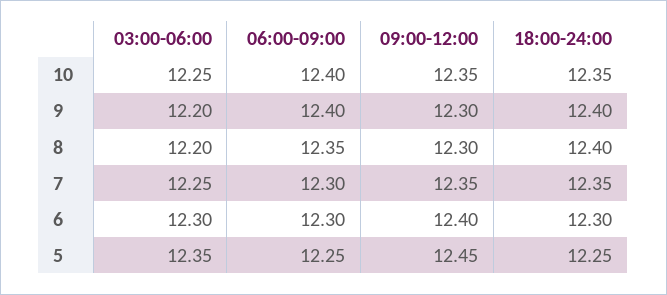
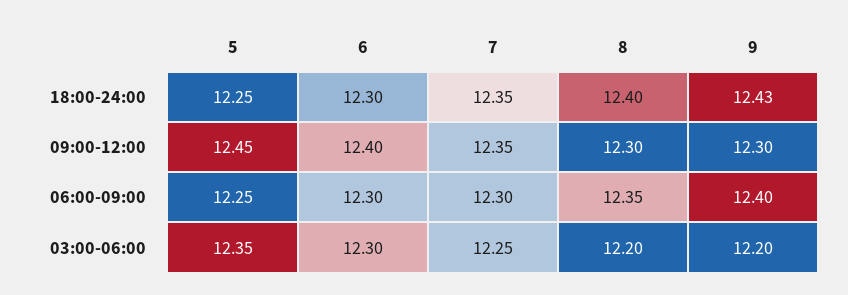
  {
    "03:00-06:00": {
-     "10": 12.25,
      "9": 12.2,
      "8": 12.2,
      "7": 12.25,
      "6": 12.3,
      "5": 12.35
    },
    "06:00-09:00": {
-     "10": 12.4,
      "9": 12.4,
      "8": 12.35,
      "7": 12.3,
      "6": 12.3,
      "5": 12.25
    },
    "09:00-12:00": {
-     "10": 12.35,
      "9": 12.3,
      "8": 12.3,
      "7": 12.35,
      "6": 12.4,
      "5": 12.45
    },
    "18:00-24:00": {
-     "10": 12.35,
-     "9": 12.4,
+     "9": 12.43,
      "8": 12.4,
      "7": 12.35,
      "6": 12.3,
      "5": 12.25
    }
  }

